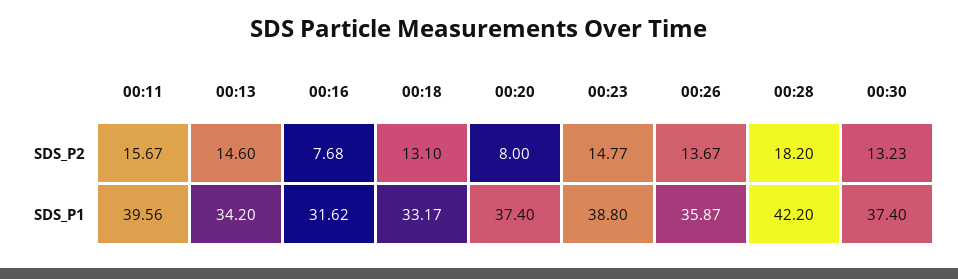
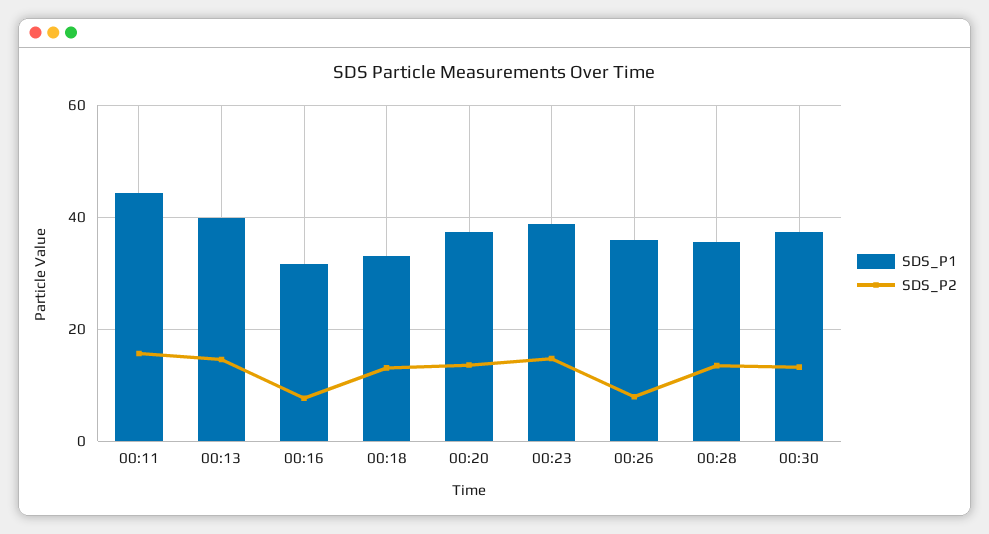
  {
    "SDS_P2": {
      "00:11": 15.67,
      "00:13": 14.6,
      "00:16": 7.68,
      "00:18": 13.1,
-     "00:20": 8,
+     "00:20": 14,
      "00:23": 14.77,
-     "00:26": 13.67,
+     "00:26": 8,
-     "00:28": 18.2,
+     "00:28": 14,
      "00:30": 13.23
    },
    "SDS_P1": {
-     "00:11": 39.56,
+     "00:11": 44,
-     "00:13": 34.2,
+     "00:13": 40,
      "00:16": 31.62,
      "00:18": 33.17,
      "00:20": 37.4,
      "00:23": 38.8,
      "00:26": 35.87,
-     "00:28": 42.2,
+     "00:28": 36,
      "00:30": 37.4
    }
  }

